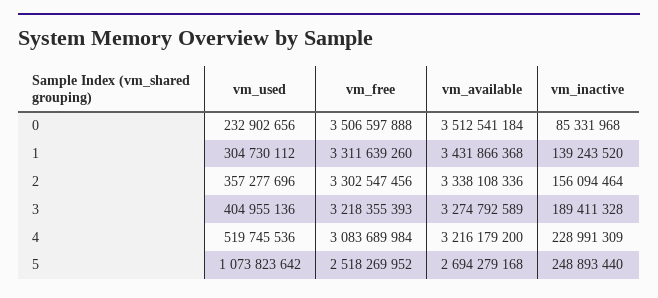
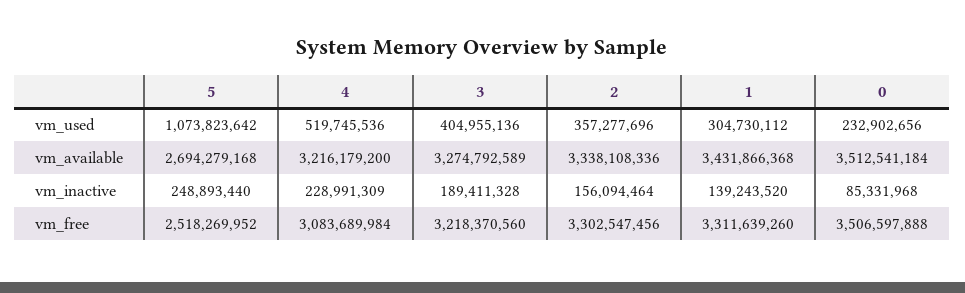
  {
    "vm_used": {
      "0": 232902656,
      "1": 304730112,
      "2": 357277696,
      "3": 404955136,
      "4": 519745536,
      "5": 1073823642
    },
    "vm_free": {
      "0": 3506597888,
      "1": 3311639260,
      "2": 3302547456,
-     "3": 3218355393,
+     "3": 3218370560,
      "4": 3083689984,
      "5": 2518269952
    },
    "vm_available": {
      "0": 3512541184,
      "1": 3431866368,
      "2": 3338108336,
      "3": 3274792589,
      "4": 3216179200,
      "5": 2694279168
    },
    "vm_inactive": {
      "0": 85331968,
      "1": 139243520,
      "2": 156094464,
      "3": 189411328,
      "4": 228991309,
      "5": 248893440
    }
  }

